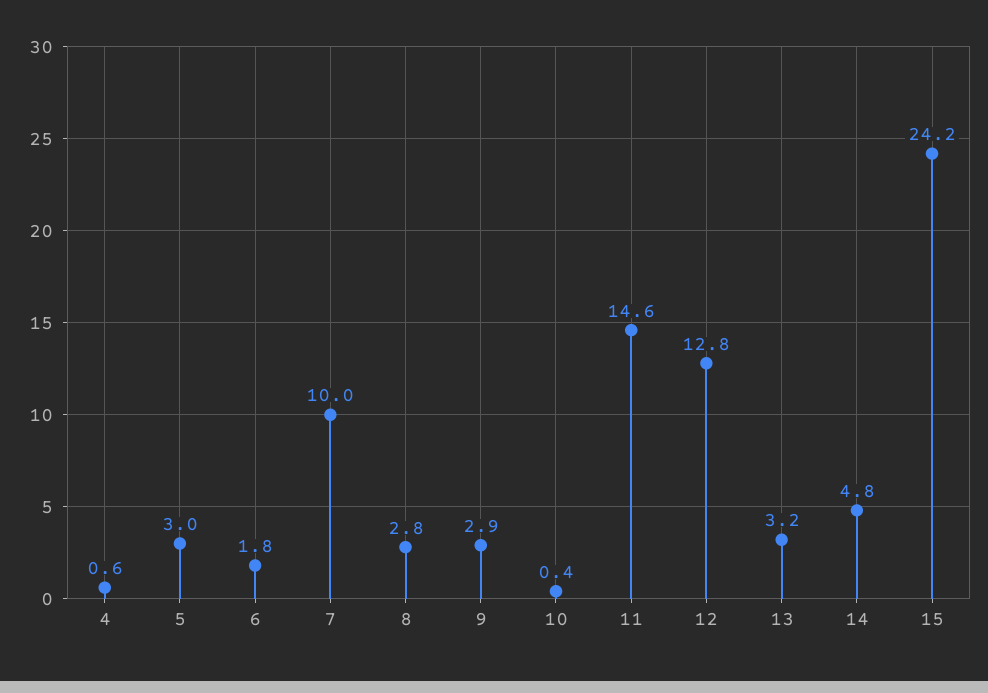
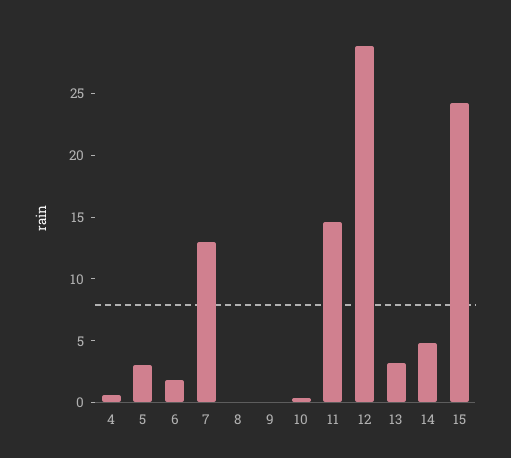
  {
    "4": 0.6,
    "5": 3,
    "6": 1.8,
-   "7": 10,
+   "7": 13,
-   "8": 2.8,
+   "8": 0,
-   "9": 2.9,
+   "9": 0,
    "10": 0.4,
    "11": 14.6,
-   "12": 12.8,
+   "12": 29,
    "13": 3.2,
    "14": 4.8,
    "15": 24.2
  }

